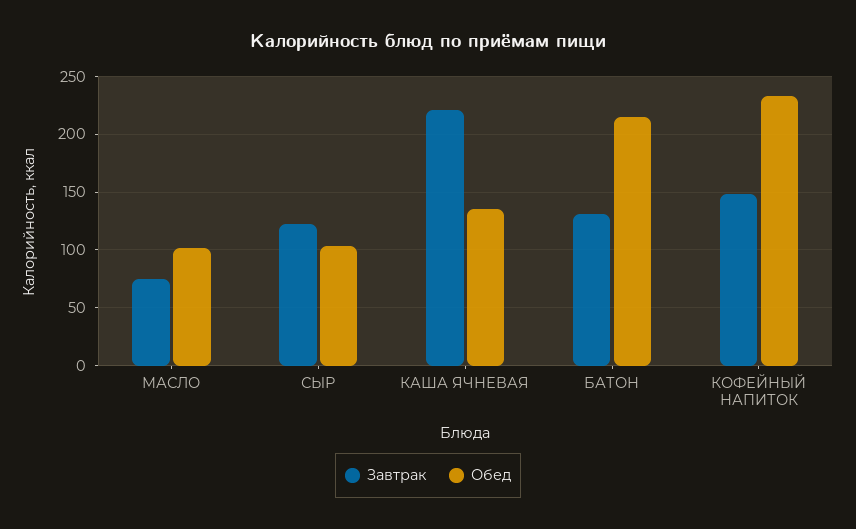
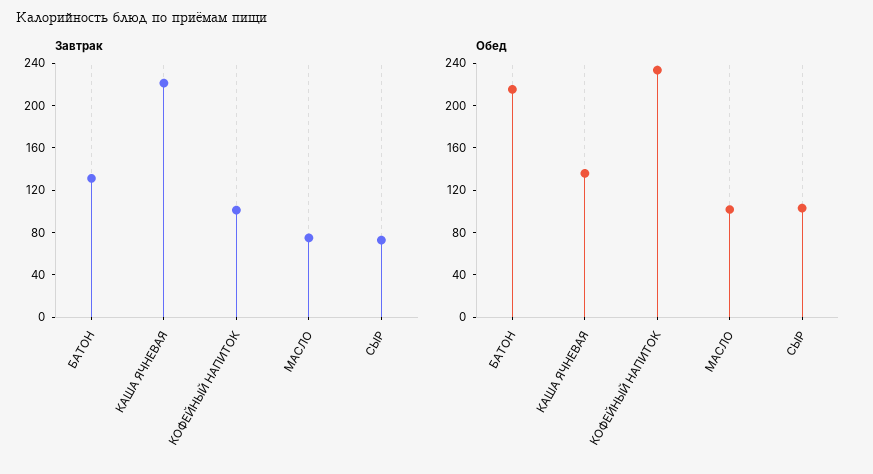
  {
    "Завтрак": {
      "МАСЛО": 70,
-     "СЫР": 120,
+     "СЫР": 70,
      "КАША ЯЧНЕВАЯ": 220,
      "БАТОН": 130,
-     "КОФЕЙНЫЙ НАПИТОК": 150
+     "КОФЕЙНЫЙ НАПИТОК": 100
    },
    "Обед": {
      "МАСЛО": 100,
      "СЫР": 100,
      "КАША ЯЧНЕВАЯ": 140,
      "БАТОН": 220,
      "КОФЕЙНЫЙ НАПИТОК": 230
    }
  }

